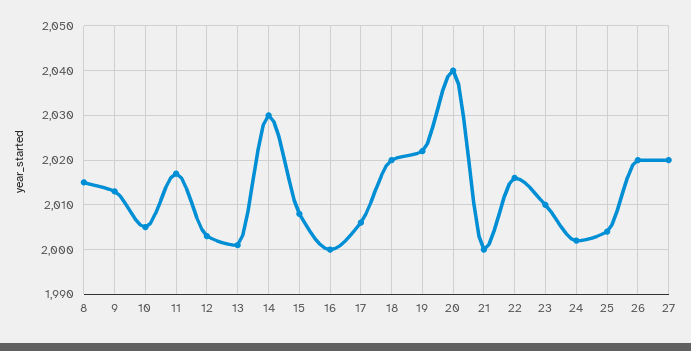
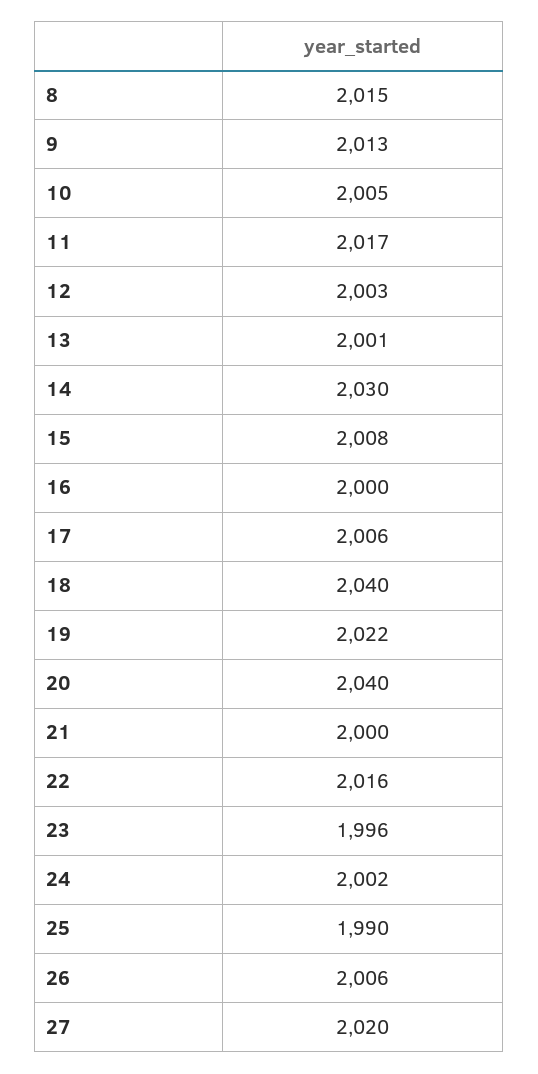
  {
    "8": 2015,
    "9": 2013,
    "10": 2005,
    "11": 2017,
    "12": 2003,
    "13": 2001,
    "14": 2030,
    "15": 2008,
    "16": 2000,
    "17": 2006,
-   "18": 2020,
+   "18": 2040,
    "19": 2022,
    "20": 2040,
    "21": 2000,
    "22": 2016,
-   "23": 2010,
+   "23": 1996,
    "24": 2002,
-   "25": 2005,
+   "25": 1990,
-   "26": 2020,
+   "26": 2006,
    "27": 2020
  }

